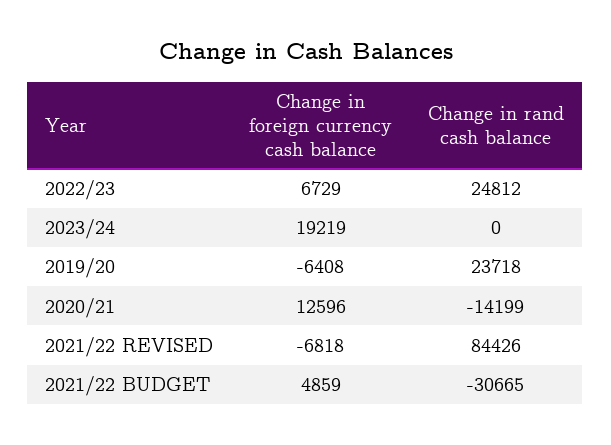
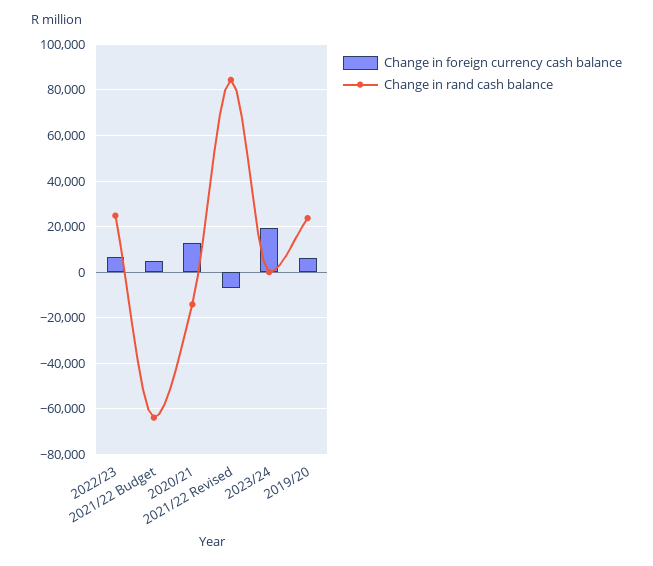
  {
    "Change in foreign currency cash balance": {
      "2022/23": 6729,
      "2023/24": 19219,
-     "2019/20": -6408,
+     "2019/20": 5000,
      "2020/21": 12596,
      "2021/22 REVISED": -6818,
      "2021/22 BUDGET": 4859
    },
    "Change in rand cash balance": {
      "2022/23": 24812,
      "2023/24": 0,
      "2019/20": 23718,
      "2020/21": -14199,
      "2021/22 REVISED": 84426,
-     "2021/22 BUDGET": -30665
+     "2021/22 BUDGET": -65000
    }
  }

